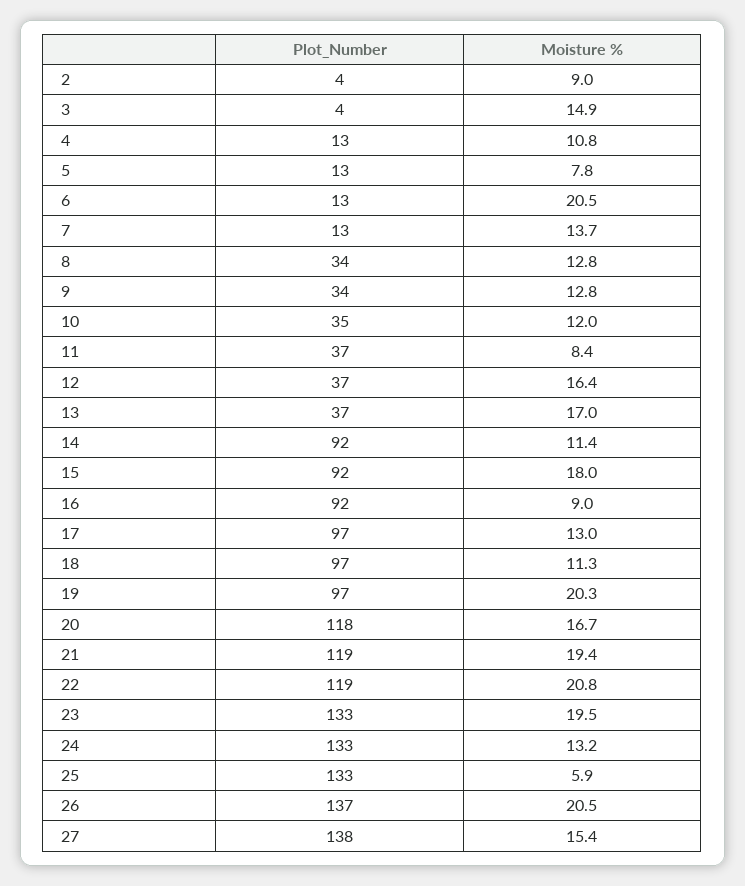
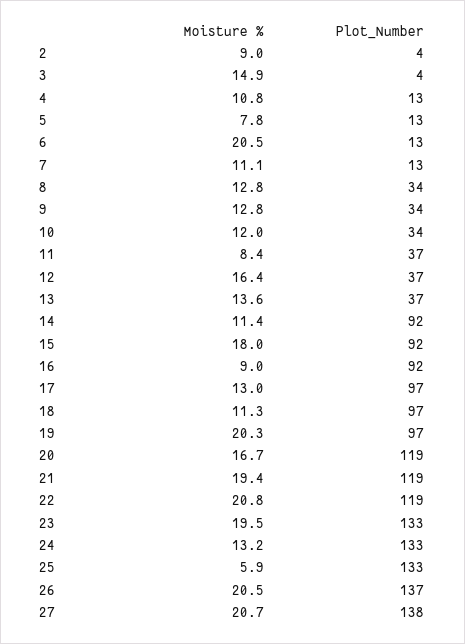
  {
    "Plot_Number": {
      "2": 4,
      "3": 4,
      "4": 13,
      "5": 13,
      "6": 13,
      "7": 13,
      "8": 34,
      "9": 34,
-     "10": 35,
+     "10": 34,
      "11": 37,
      "12": 37,
      "13": 37,
      "14": 92,
      "15": 92,
      "16": 92,
      "17": 97,
      "18": 97,
      "19": 97,
-     "20": 118,
+     "20": 119,
      "21": 119,
      "22": 119,
      "23": 133,
      "24": 133,
      "25": 133,
      "26": 137,
      "27": 138
    },
    "Moisture %": {
      "2": 9,
      "3": 14.9,
      "4": 10.8,
      "5": 7.8,
      "6": 20.5,
-     "7": 13.7,
+     "7": 11.1,
      "8": 12.8,
      "9": 12.8,
      "10": 12,
      "11": 8.4,
      "12": 16.4,
-     "13": 17,
+     "13": 13.6,
      "14": 11.4,
      "15": 18,
      "16": 9,
      "17": 13,
      "18": 11.3,
      "19": 20.3,
      "20": 16.7,
      "21": 19.4,
      "22": 20.8,
      "23": 19.5,
      "24": 13.2,
      "25": 5.9,
      "26": 20.5,
-     "27": 15.4
+     "27": 20.7
    }
  }

